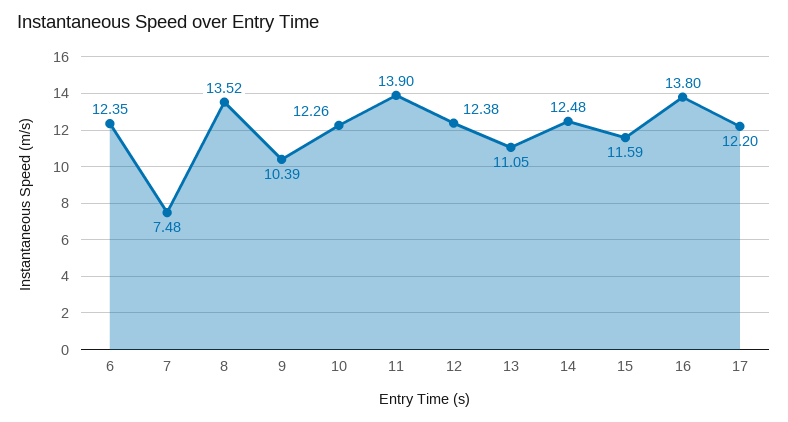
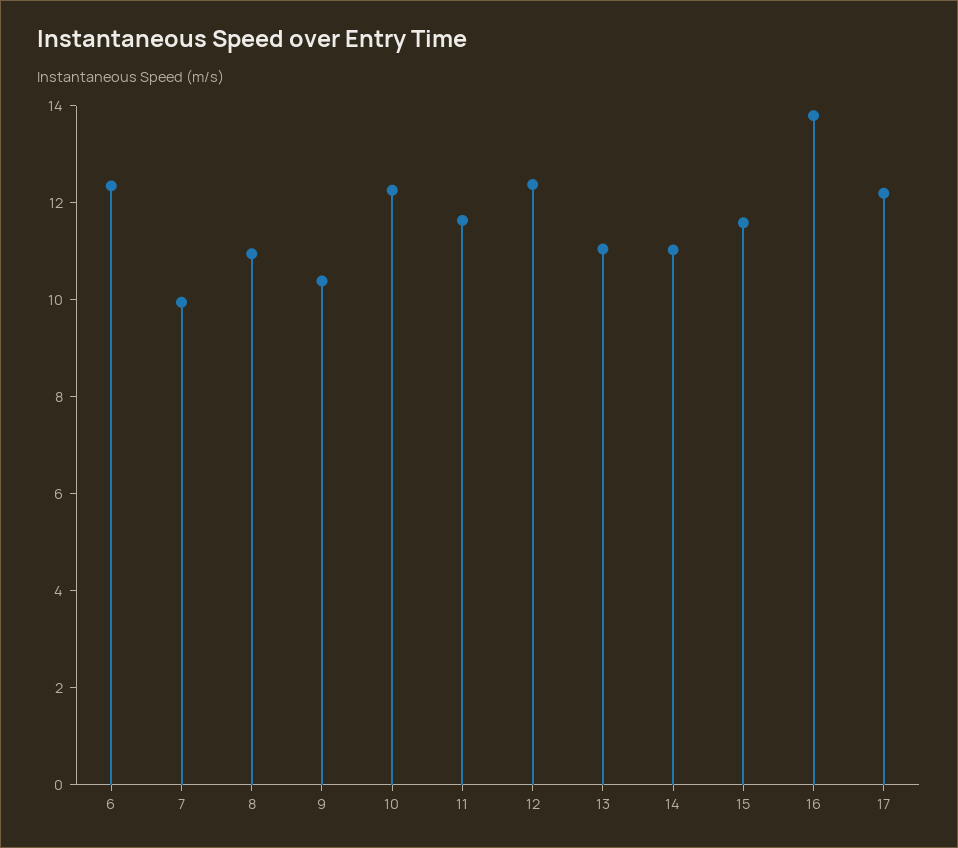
  {
    "6": 12.35,
-   "7": 7.48,
+   "7": 10,
-   "8": 13.52,
+   "8": 11,
    "9": 10.39,
    "10": 12.26,
-   "11": 13.9,
+   "11": 11.5,
    "12": 12.38,
    "13": 11.05,
-   "14": 12.48,
+   "14": 11,
    "15": 11.59,
    "16": 13.8,
    "17": 12.2
  }

